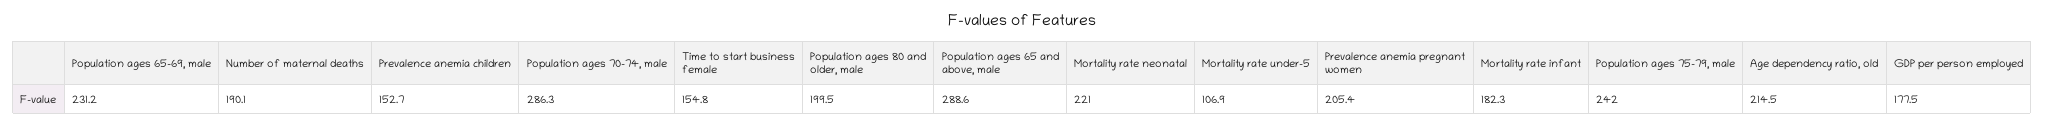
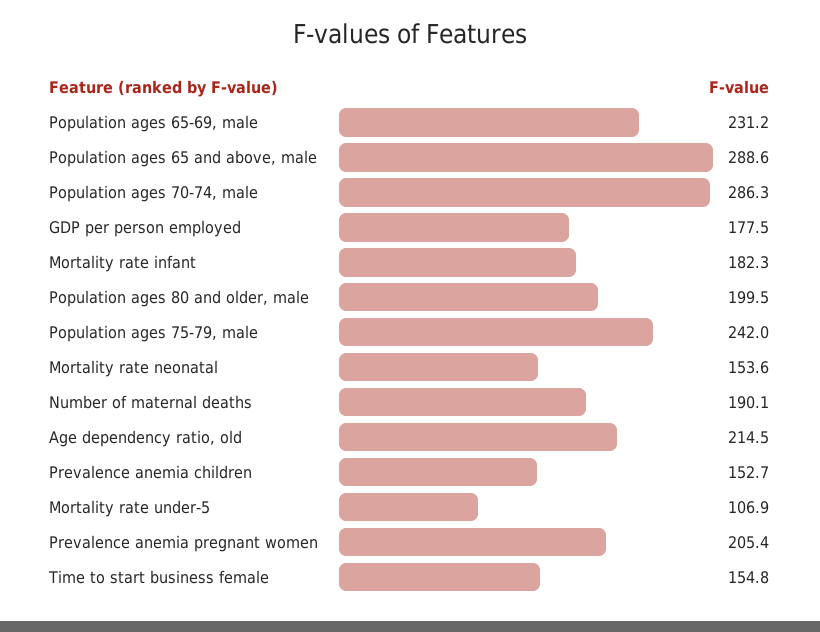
  {
    "Population ages 65-69, male": 231.2,
    "Number of maternal deaths": 190.1,
    "Prevalence anemia children": 152.7,
    "Population ages 70-74, male": 286.3,
    "Time to start business female": 154.8,
    "Population ages 80 and older, male": 199.5,
    "Population ages 65 and above, male": 288.6,
-   "Mortality rate neonatal": 221,
+   "Mortality rate neonatal": 153.6,
    "Mortality rate under-5": 106.9,
    "Prevalence anemia pregnant women": 205.4,
    "Mortality rate infant": 182.3,
    "Population ages 75-79, male": 242,
    "Age dependency ratio, old": 214.5,
    "GDP per person employed": 177.5
  }

